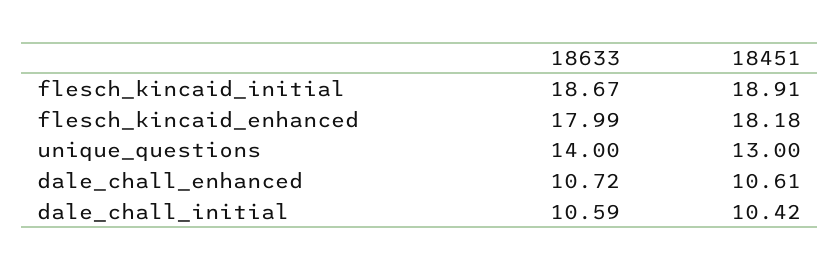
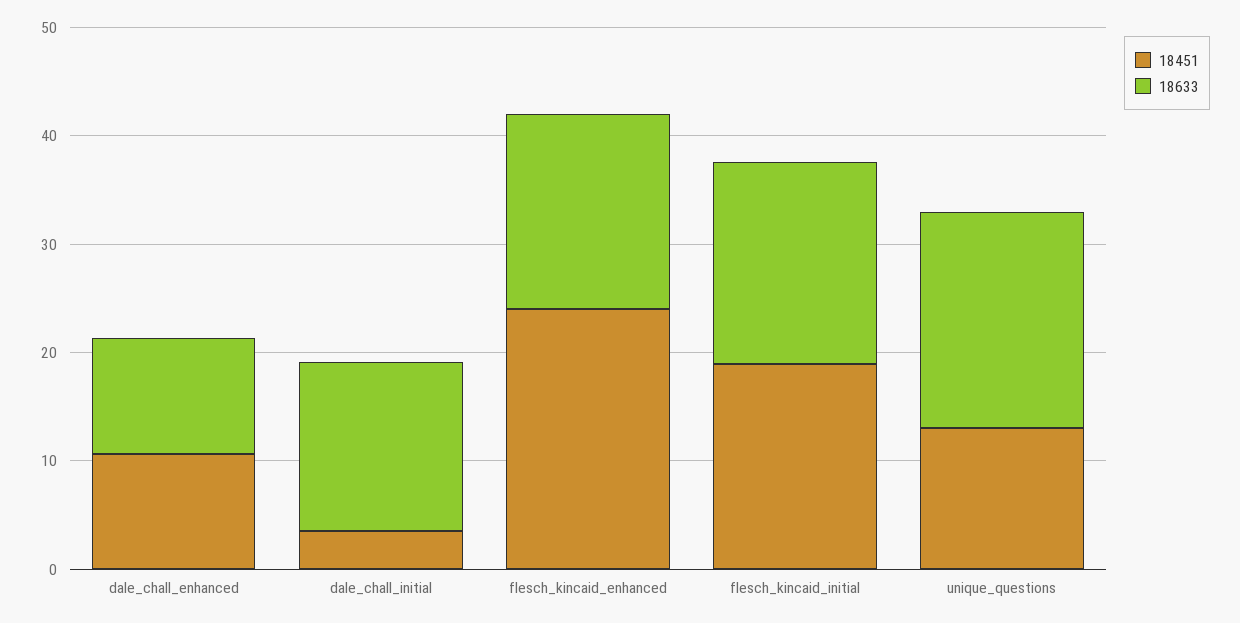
  {
    "18633": {
      "flesch_kincaid_initial": 18.67,
      "flesch_kincaid_enhanced": 17.99,
-     "unique_questions": 14,
+     "unique_questions": 20,
      "dale_chall_enhanced": 10.72,
-     "dale_chall_initial": 10.59
+     "dale_chall_initial": 16
    },
    "18451": {
      "flesch_kincaid_initial": 18.91,
-     "flesch_kincaid_enhanced": 18.18,
+     "flesch_kincaid_enhanced": 24,
      "unique_questions": 13,
      "dale_chall_enhanced": 10.61,
-     "dale_chall_initial": 10.42
+     "dale_chall_initial": 4
    }
  }

